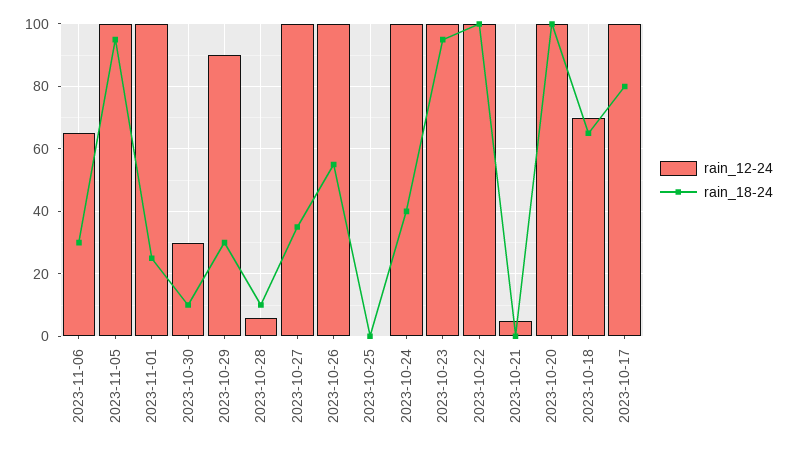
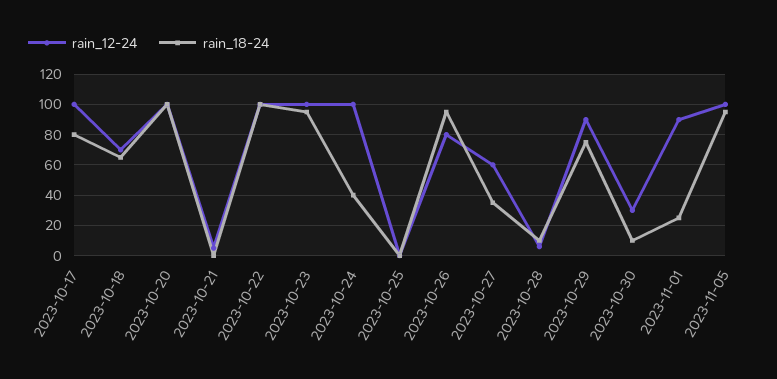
  {
    "rain_12-24": {
-     "2023-11-06": 65,
      "2023-11-05": 100,
-     "2023-11-01": 100,
+     "2023-11-01": 90,
      "2023-10-30": 30,
      "2023-10-29": 90,
      "2023-10-28": 5,
-     "2023-10-27": 100,
+     "2023-10-27": 60,
-     "2023-10-26": 100,
+     "2023-10-26": 80,
      "2023-10-25": 0,
      "2023-10-24": 100,
      "2023-10-23": 100,
      "2023-10-22": 100,
      "2023-10-21": 5,
      "2023-10-20": 100,
      "2023-10-18": 70,
      "2023-10-17": 100
    },
    "rain_18-24": {
-     "2023-11-06": 30,
      "2023-11-05": 95,
      "2023-11-01": 25,
      "2023-10-30": 10,
-     "2023-10-29": 30,
+     "2023-10-29": 75,
      "2023-10-28": 10,
      "2023-10-27": 35,
-     "2023-10-26": 55,
+     "2023-10-26": 95,
      "2023-10-25": 0,
      "2023-10-24": 40,
      "2023-10-23": 95,
      "2023-10-22": 100,
      "2023-10-21": 0,
      "2023-10-20": 100,
      "2023-10-18": 65,
      "2023-10-17": 80
    }
  }

